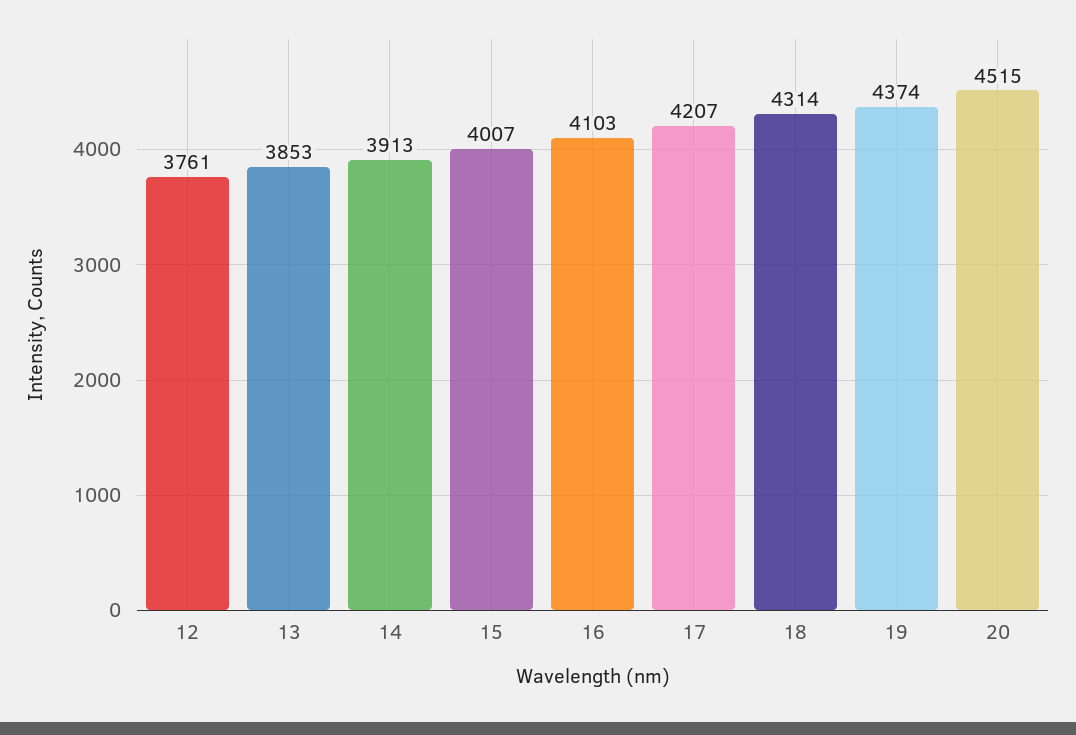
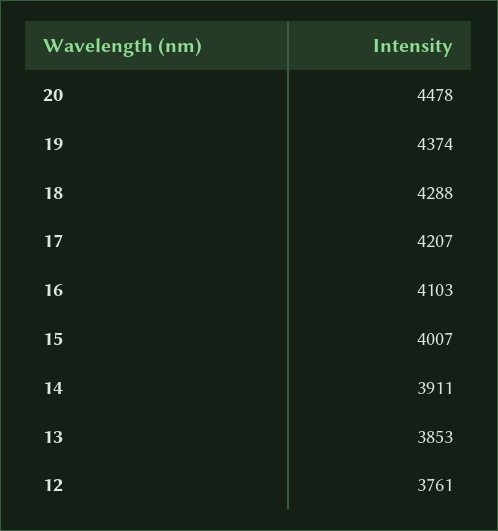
  {
    "12": 3761,
    "13": 3853,
-   "14": 3913,
+   "14": 3911,
    "15": 4007,
    "16": 4103,
    "17": 4207,
-   "18": 4314,
+   "18": 4288,
    "19": 4374,
-   "20": 4515
+   "20": 4478
  }

